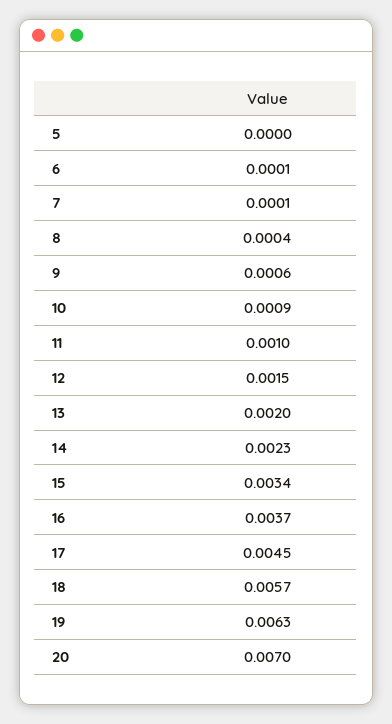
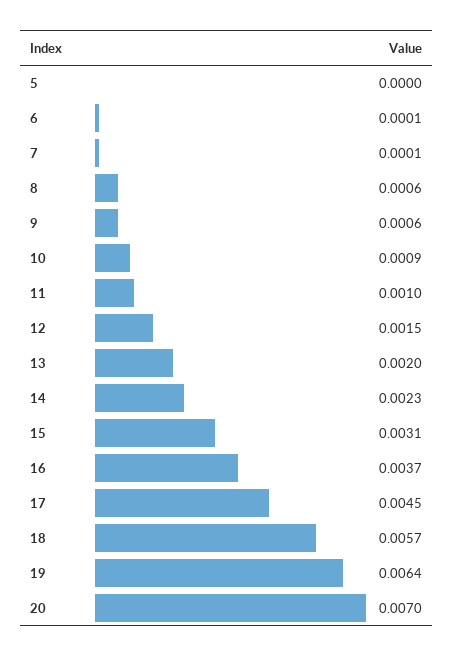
  {
    "5": 0,
    "6": 0.0001,
    "7": 0.0001,
-   "8": 0.0004,
+   "8": 0.0006,
    "9": 0.0006,
    "10": 0.0009,
    "11": 0.001,
    "12": 0.0015,
    "13": 0.002,
    "14": 0.0023,
-   "15": 0.0034,
+   "15": 0.0031,
    "16": 0.0037,
    "17": 0.0045,
    "18": 0.0057,
-   "19": 0.0063,
+   "19": 0.0064,
    "20": 0.007
  }

